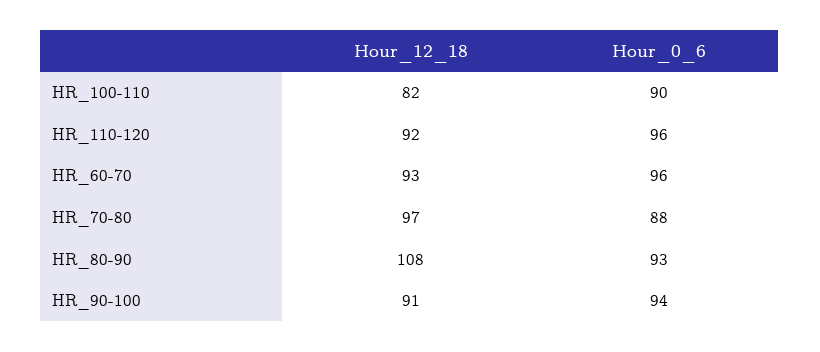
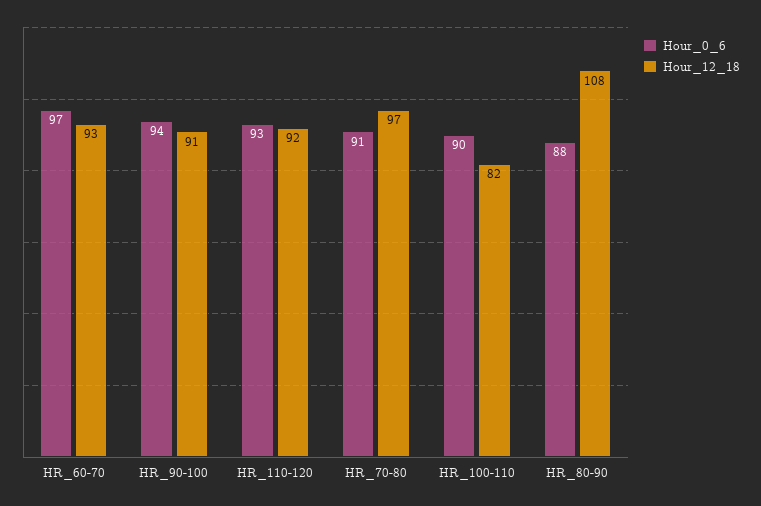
  {
    "Hour_12_18": {
      "HR_100-110": 82,
      "HR_110-120": 92,
      "HR_60-70": 93,
      "HR_70-80": 97,
      "HR_80-90": 108,
      "HR_90-100": 91
    },
    "Hour_0_6": {
      "HR_100-110": 90,
-     "HR_110-120": 96,
+     "HR_110-120": 93,
-     "HR_60-70": 96,
+     "HR_60-70": 97,
-     "HR_70-80": 88,
+     "HR_70-80": 91,
-     "HR_80-90": 93,
+     "HR_80-90": 88,
      "HR_90-100": 94
    }
  }

